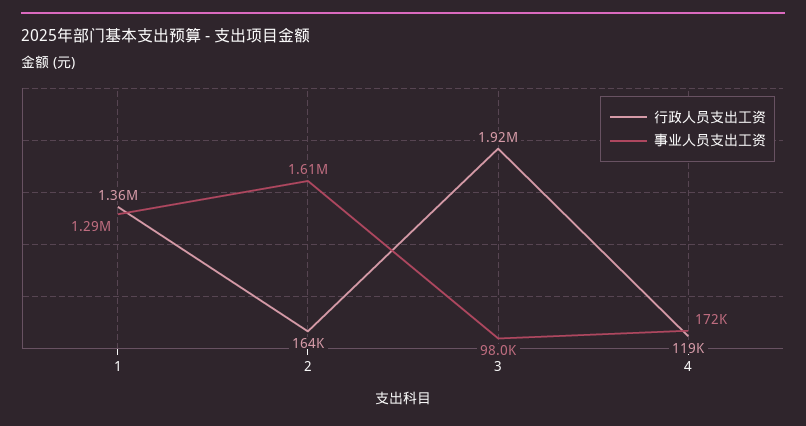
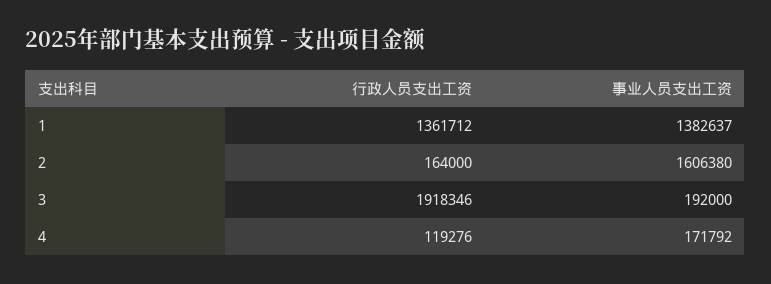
  {
    "行政人员支出工资": {
      "1": 1361712,
      "2": 164000,
      "3": 1918346,
      "4": 119276
    },
    "事业人员支出工资": {
-     "1": 1290000,
+     "1": 1382637,
      "2": 1606380,
-     "3": 98000,
+     "3": 192000,
      "4": 171792
    }
  }

